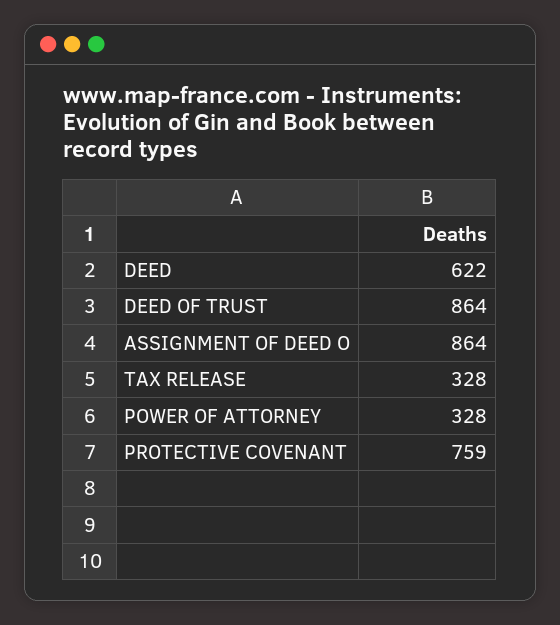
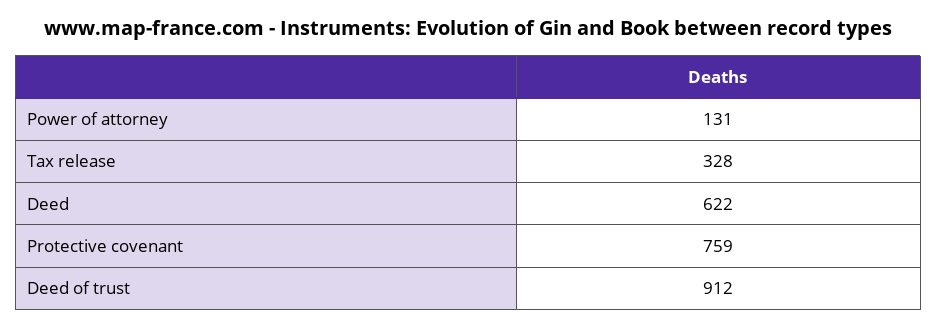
  {
    "DEED": 622,
-   "DEED OF TRUST": 864,
+   "DEED OF TRUST": 912,
-   "ASSIGNMENT OF DEED O": 864,
    "TAX RELEASE": 328,
-   "POWER OF ATTORNEY": 328,
+   "POWER OF ATTORNEY": 131,
    "PROTECTIVE COVENANT": 759
  }

